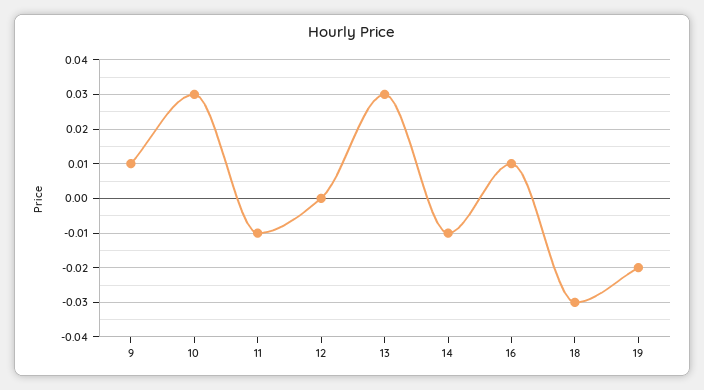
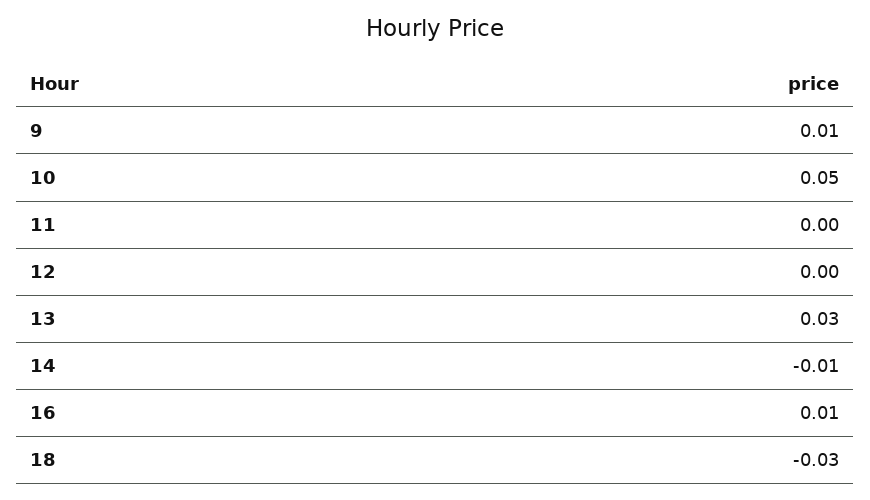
  {
    "9": 0.01,
-   "10": 0.03,
+   "10": 0.05,
-   "11": -0.01,
+   "11": 0,
    "12": 0,
    "13": 0.03,
    "14": -0.01,
    "16": 0.01,
-   "18": -0.03,
+   "18": -0.03
-   "19": -0.02
  }

